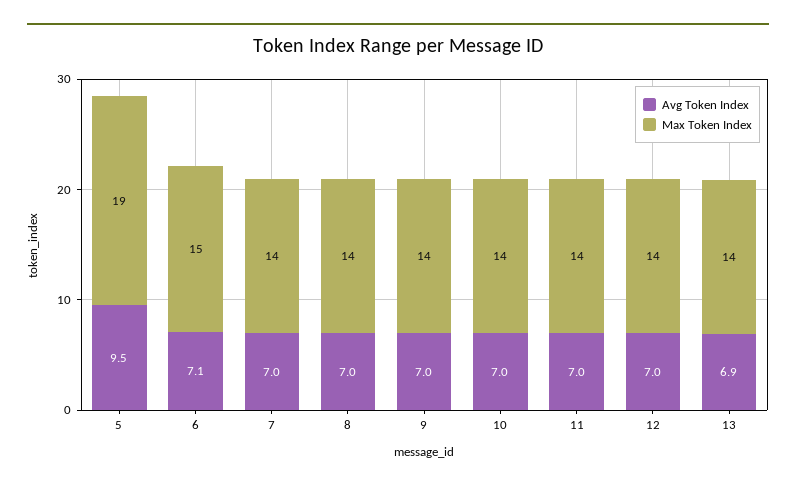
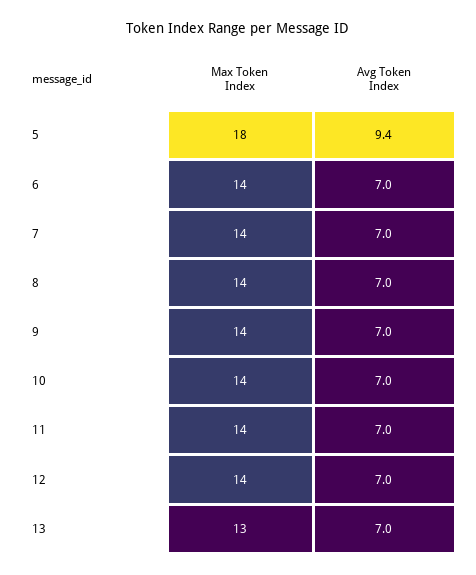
  {
    "Avg Token Index": {
-     "5": 9.5,
+     "5": 9.4,
-     "6": 7.1,
+     "6": 7,
      "7": 7,
      "8": 7,
      "9": 7,
      "10": 7,
      "11": 7,
      "12": 7,
-     "13": 6.9
+     "13": 7
    },
    "Max Token Index": {
-     "5": 19,
+     "5": 18,
-     "6": 15,
+     "6": 14,
      "7": 14,
      "8": 14,
      "9": 14,
      "10": 14,
      "11": 14,
      "12": 14,
-     "13": 14
+     "13": 13
    }
  }

